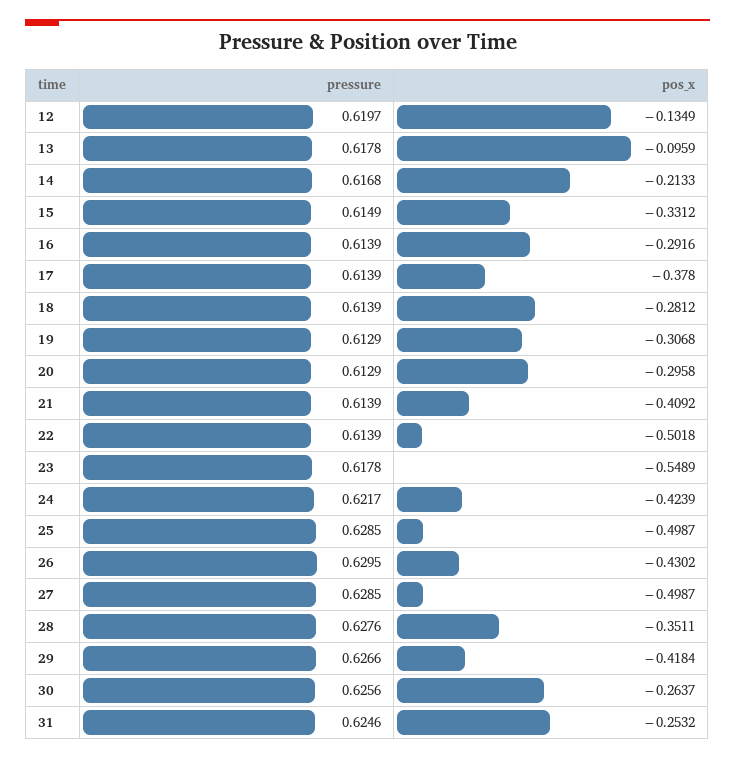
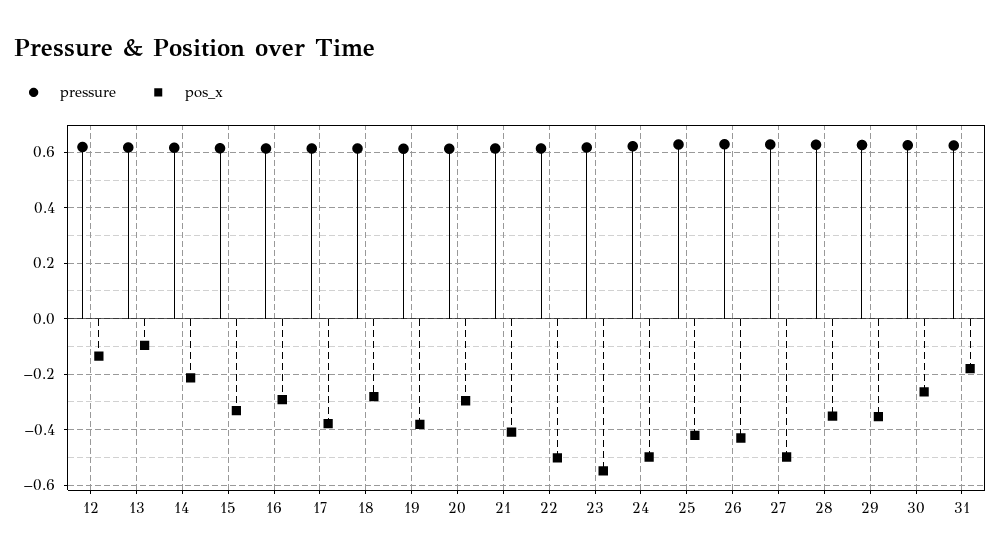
  {
    "pressure": {
      "12": 0.6197,
      "13": 0.6178,
      "14": 0.6168,
      "15": 0.6149,
      "16": 0.6139,
      "17": 0.6139,
      "18": 0.6139,
      "19": 0.6129,
      "20": 0.6129,
      "21": 0.6139,
      "22": 0.6139,
      "23": 0.6178,
      "24": 0.6217,
      "25": 0.6285,
      "26": 0.6295,
      "27": 0.6285,
      "28": 0.6276,
      "29": 0.6266,
      "30": 0.6256,
      "31": 0.6246
    },
    "pos_x": {
      "12": -0.1349,
      "13": -0.0959,
      "14": -0.2133,
      "15": -0.3312,
      "16": -0.2916,
      "17": -0.378,
      "18": -0.2812,
-     "19": -0.3068,
+     "19": -0.375,
      "20": -0.2958,
      "21": -0.4092,
      "22": -0.5018,
      "23": -0.5489,
-     "24": -0.4239,
+     "24": -0.5,
-     "25": -0.4987,
+     "25": -0.425,
      "26": -0.4302,
      "27": -0.4987,
      "28": -0.3511,
-     "29": -0.4184,
+     "29": -0.35,
      "30": -0.2637,
-     "31": -0.2532
+     "31": -0.175
    }
  }

